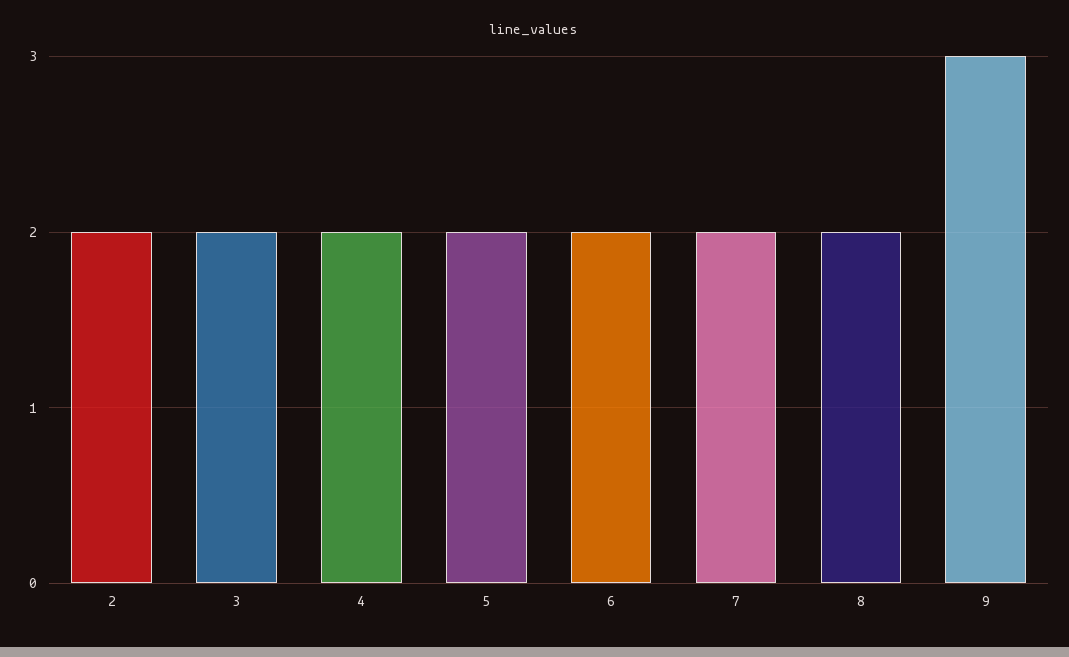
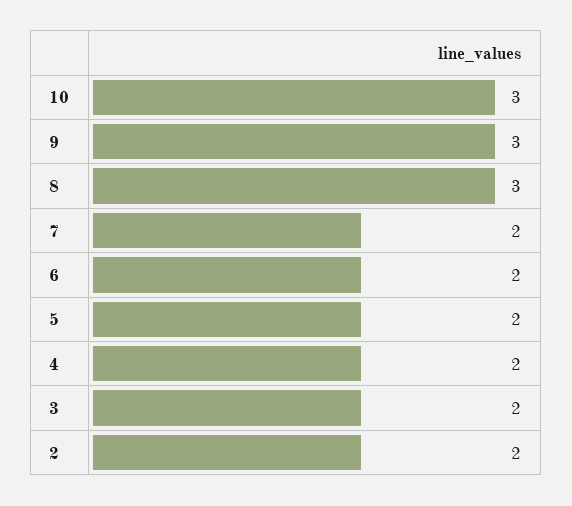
  {
    "2": 2,
    "3": 2,
    "4": 2,
    "5": 2,
    "6": 2,
    "7": 2,
-   "8": 2,
+   "8": 3,
-   "9": 3
+   "9": 3,
+   "10": 3
  }

